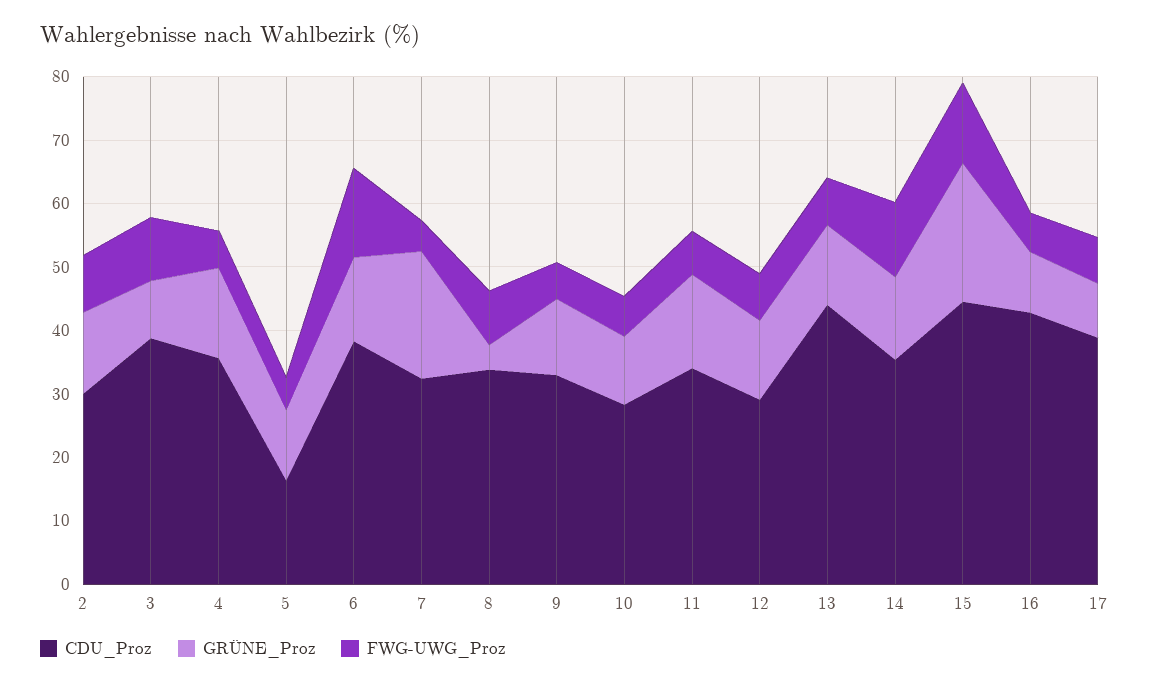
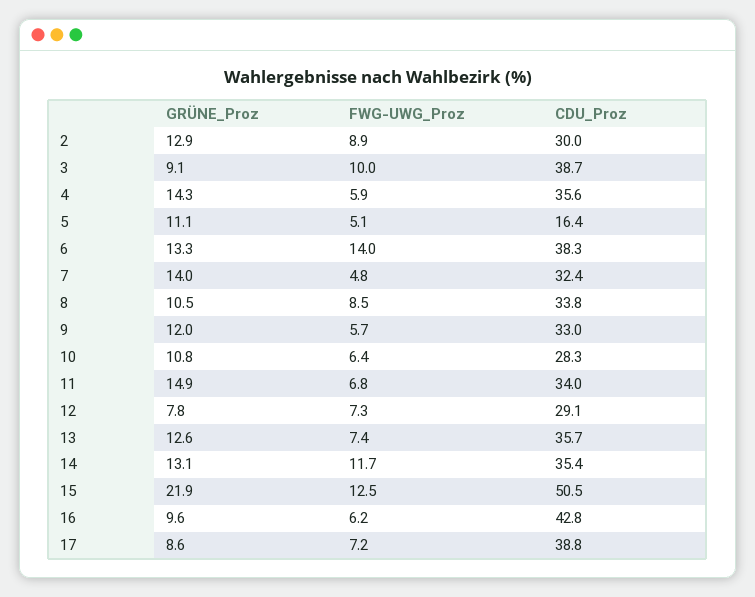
  {
    "CDU_Proz": {
      "2": 30,
      "3": 38.7,
      "4": 35.6,
      "5": 16.4,
      "6": 38.3,
      "7": 32.4,
      "8": 33.8,
      "9": 33,
      "10": 28.3,
      "11": 34,
      "12": 29.1,
-     "13": 44,
+     "13": 35.7,
      "14": 35.4,
-     "15": 44,
+     "15": 50.5,
      "16": 42.8,
      "17": 38.8
    },
    "GRÜNE_Proz": {
      "2": 12.9,
      "3": 9.1,
      "4": 14.3,
      "5": 11.1,
      "6": 13.3,
-     "7": 20,
+     "7": 14,
-     "8": 4,
+     "8": 10.5,
      "9": 12,
      "10": 10.8,
      "11": 14.9,
-     "12": 12,
+     "12": 7.8,
      "13": 12.6,
      "14": 13.1,
      "15": 21.9,
      "16": 9.6,
      "17": 8.6
    },
    "FWG-UWG_Proz": {
      "2": 8.9,
      "3": 10,
      "4": 5.9,
      "5": 5.1,
      "6": 14,
      "7": 4.8,
      "8": 8.5,
      "9": 5.7,
      "10": 6.4,
      "11": 6.8,
      "12": 7.3,
      "13": 7.4,
      "14": 11.7,
      "15": 12.5,
      "16": 6.2,
      "17": 7.2
    }
  }

